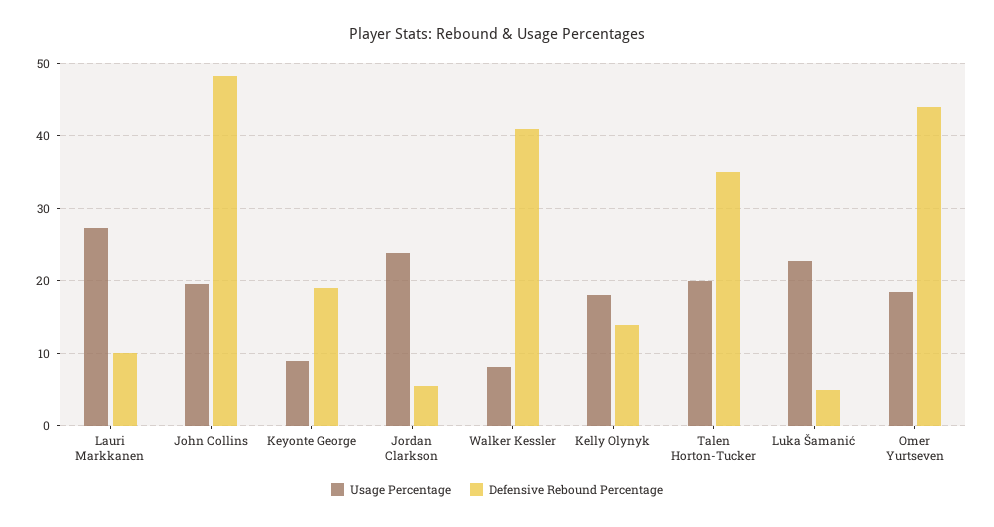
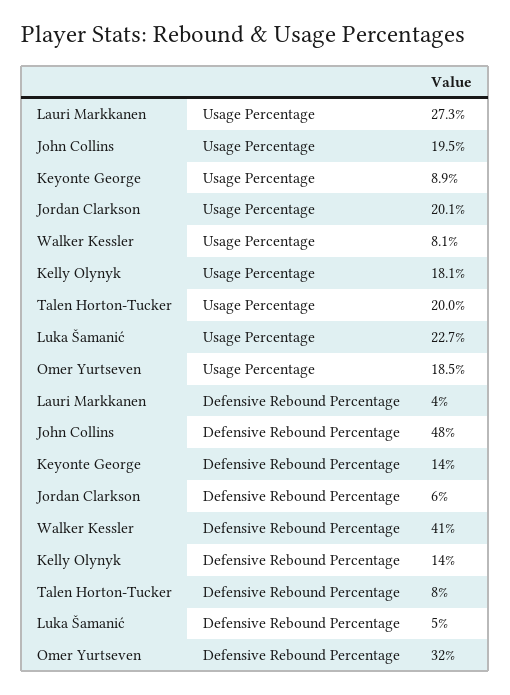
  {
    "Usage Percentage": {
      "Lauri Markkanen": 27.3,
      "John Collins": 19.5,
      "Keyonte George": 8.9,
-     "Jordan Clarkson": 24,
+     "Jordan Clarkson": 20.1,
      "Walker Kessler": 8.1,
      "Kelly Olynyk": 18.1,
      "Talen Horton-Tucker": 20,
      "Luka Šamanić": 22.7,
      "Omer Yurtseven": 18.5
    },
    "Defensive Rebound Percentage": {
-     "Lauri Markkanen": 10,
+     "Lauri Markkanen": 4,
      "John Collins": 48,
-     "Keyonte George": 19,
+     "Keyonte George": 14,
      "Jordan Clarkson": 6,
      "Walker Kessler": 41,
      "Kelly Olynyk": 14,
-     "Talen Horton-Tucker": 35,
+     "Talen Horton-Tucker": 8,
      "Luka Šamanić": 5,
-     "Omer Yurtseven": 44
+     "Omer Yurtseven": 32
    }
  }

